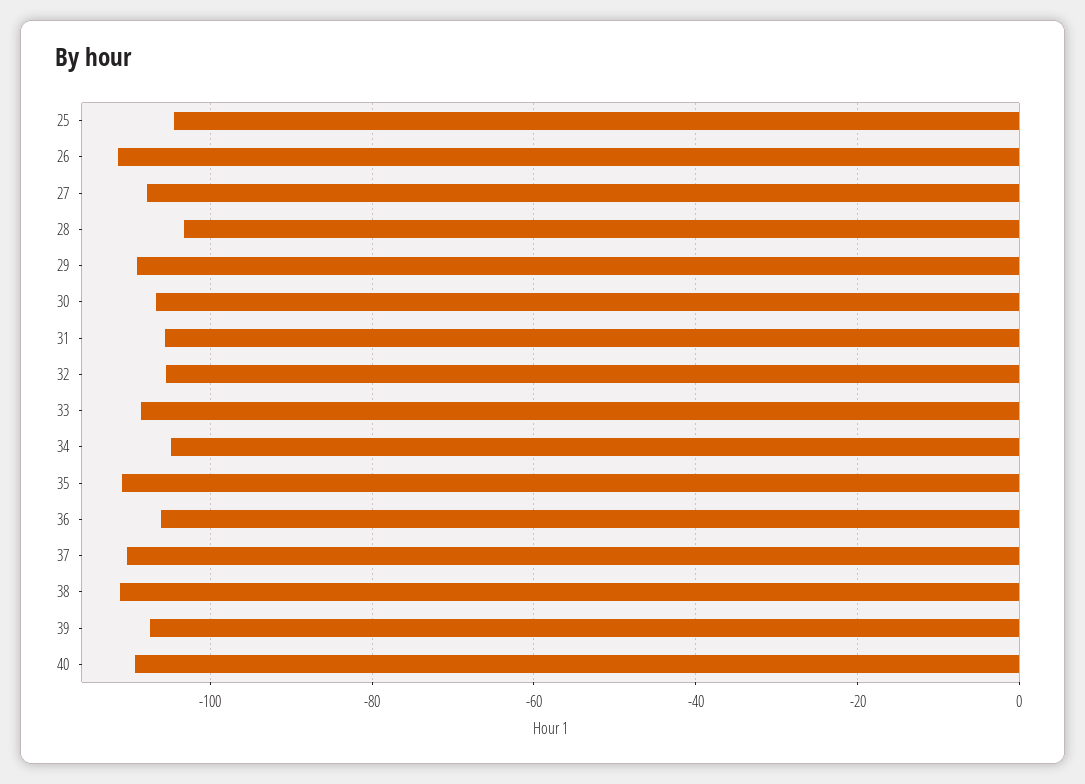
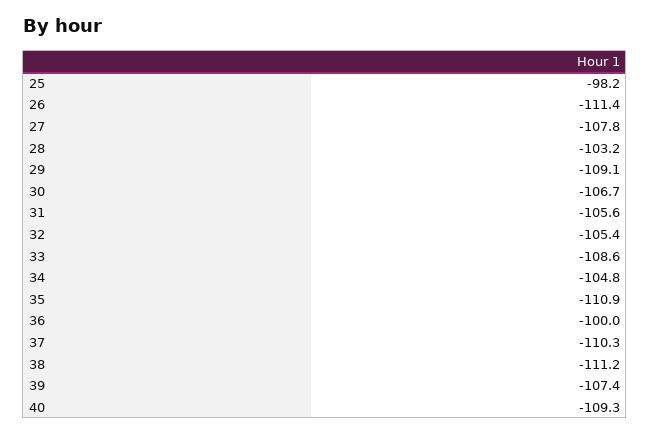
  {
-   "25": -104,
+   "25": -98.2,
    "26": -111.4,
    "27": -107.8,
    "28": -103.2,
    "29": -109.1,
    "30": -106.7,
    "31": -105.6,
    "32": -105.4,
    "33": -108.6,
    "34": -104.8,
    "35": -110.9,
-   "36": -106,
+   "36": -100,
    "37": -110.3,
    "38": -111.2,
    "39": -107.4,
    "40": -109.3
  }

